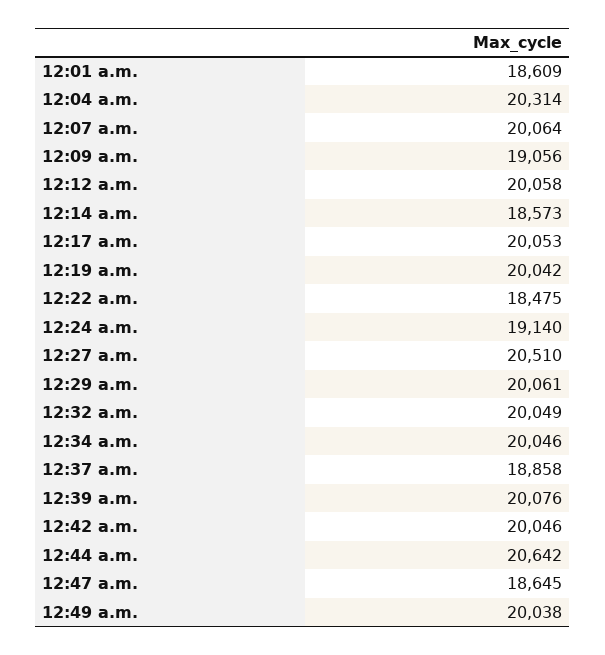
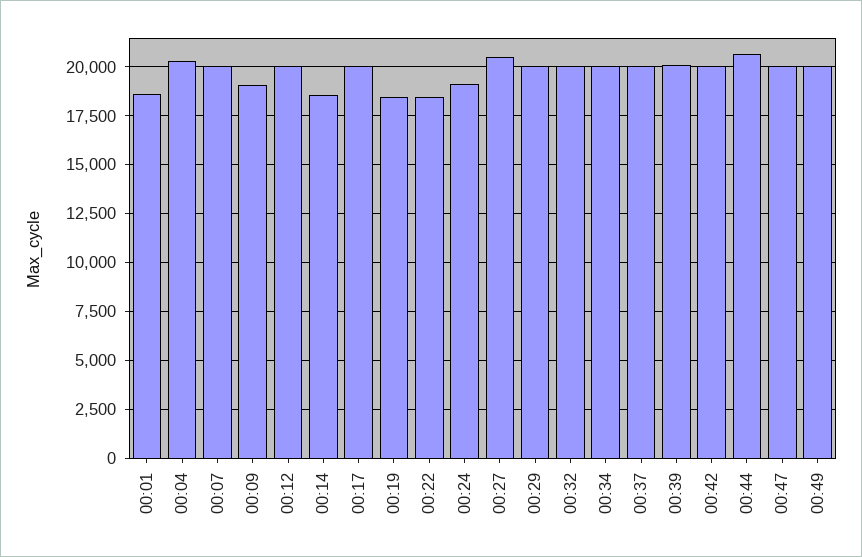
  {
    "12:01 a.m.": 18609,
    "12:04 a.m.": 20314,
    "12:07 a.m.": 20064,
    "12:09 a.m.": 19056,
    "12:12 a.m.": 20058,
    "12:14 a.m.": 18573,
    "12:17 a.m.": 20053,
-   "12:19 a.m.": 20042,
+   "12:19 a.m.": 18500,
    "12:22 a.m.": 18475,
    "12:24 a.m.": 19140,
    "12:27 a.m.": 20510,
    "12:29 a.m.": 20061,
    "12:32 a.m.": 20049,
    "12:34 a.m.": 20046,
-   "12:37 a.m.": 18858,
+   "12:37 a.m.": 20000,
    "12:39 a.m.": 20076,
    "12:42 a.m.": 20046,
    "12:44 a.m.": 20642,
-   "12:47 a.m.": 18645,
+   "12:47 a.m.": 20000,
    "12:49 a.m.": 20038
  }

